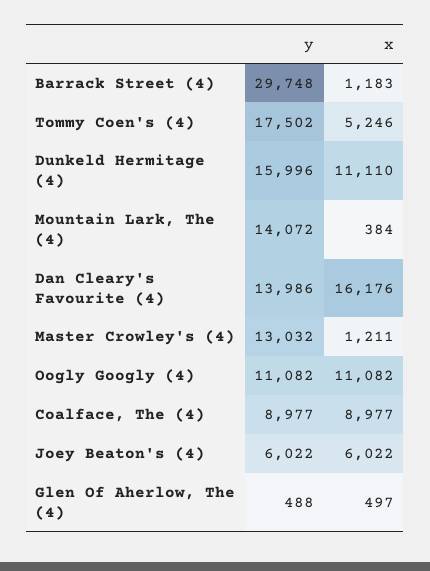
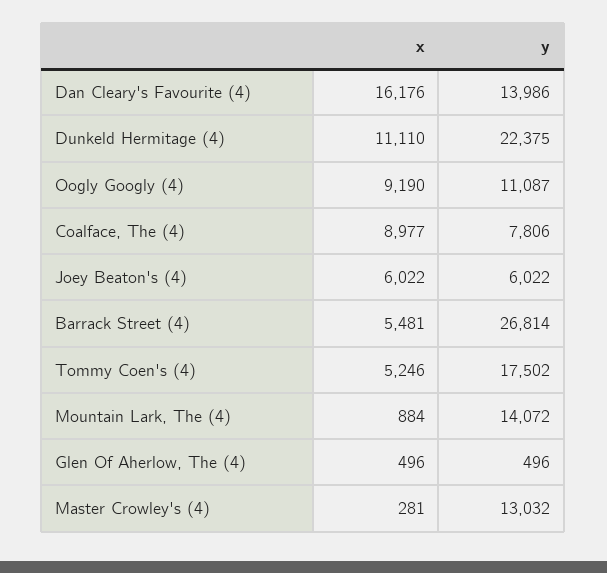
  {
    "y": {
-     "Barrack Street (4)": 29748,
+     "Barrack Street (4)": 26814,
      "Tommy Coen's (4)": 17502,
-     "Dunkeld Hermitage (4)": 15996,
+     "Dunkeld Hermitage (4)": 22375,
      "Mountain Lark, The (4)": 14072,
      "Dan Cleary's Favourite (4)": 13986,
      "Master Crowley's (4)": 13032,
-     "Oogly Googly (4)": 11082,
+     "Oogly Googly (4)": 11087,
-     "Coalface, The (4)": 8977,
+     "Coalface, The (4)": 7806,
      "Joey Beaton's (4)": 6022,
-     "Glen Of Aherlow, The (4)": 488
+     "Glen Of Aherlow, The (4)": 496
    },
    "x": {
-     "Barrack Street (4)": 1183,
+     "Barrack Street (4)": 5481,
      "Tommy Coen's (4)": 5246,
      "Dunkeld Hermitage (4)": 11110,
-     "Mountain Lark, The (4)": 384,
+     "Mountain Lark, The (4)": 884,
      "Dan Cleary's Favourite (4)": 16176,
-     "Master Crowley's (4)": 1211,
+     "Master Crowley's (4)": 281,
-     "Oogly Googly (4)": 11082,
+     "Oogly Googly (4)": 9190,
      "Coalface, The (4)": 8977,
      "Joey Beaton's (4)": 6022,
-     "Glen Of Aherlow, The (4)": 497
+     "Glen Of Aherlow, The (4)": 496
    }
  }

